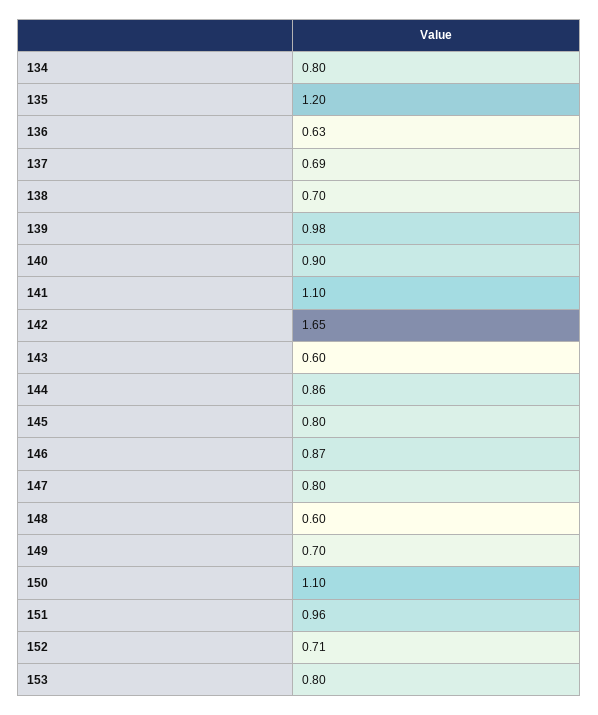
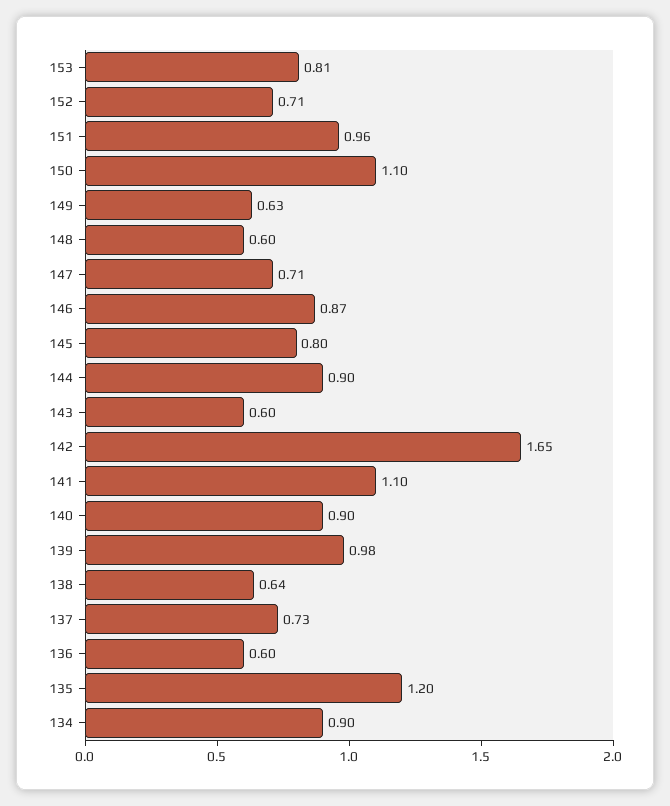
  {
-   "134": 0.8,
+   "134": 0.9,
    "135": 1.2,
-   "136": 0.63,
+   "136": 0.6,
-   "137": 0.69,
+   "137": 0.73,
-   "138": 0.7,
+   "138": 0.64,
    "139": 0.98,
    "140": 0.9,
    "141": 1.1,
    "142": 1.65,
    "143": 0.6,
-   "144": 0.86,
+   "144": 0.9,
    "145": 0.8,
    "146": 0.87,
-   "147": 0.8,
+   "147": 0.71,
    "148": 0.6,
-   "149": 0.7,
+   "149": 0.63,
    "150": 1.1,
    "151": 0.96,
    "152": 0.71,
-   "153": 0.8
+   "153": 0.81
  }

